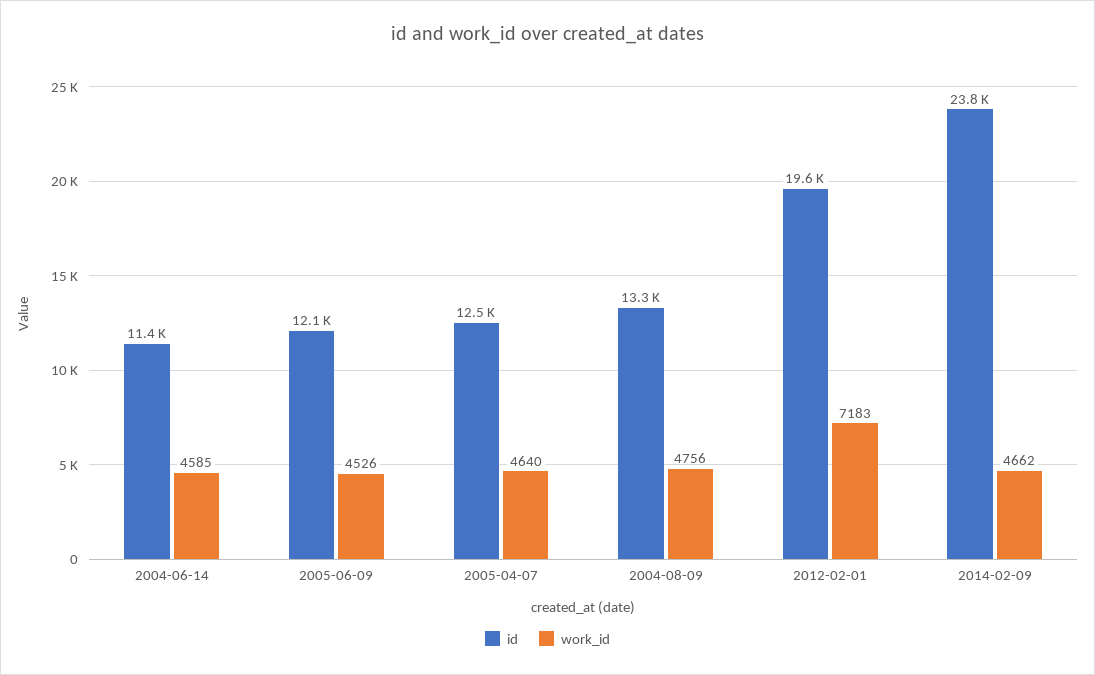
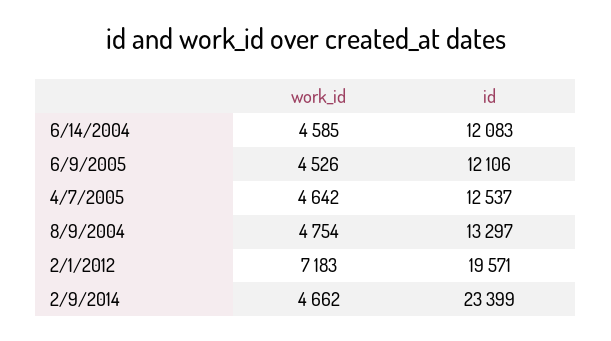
  {
    "id": {
-     "2004-06-14": 11400,
+     "2004-06-14": 12083,
      "2005-06-09": 12106,
      "2005-04-07": 12537,
      "2004-08-09": 13297,
      "2012-02-01": 19571,
-     "2014-02-09": 23800
+     "2014-02-09": 23399
    },
    "work_id": {
      "2004-06-14": 4585,
      "2005-06-09": 4526,
-     "2005-04-07": 4640,
+     "2005-04-07": 4642,
-     "2004-08-09": 4756,
+     "2004-08-09": 4754,
      "2012-02-01": 7183,
      "2014-02-09": 4662
    }
  }

